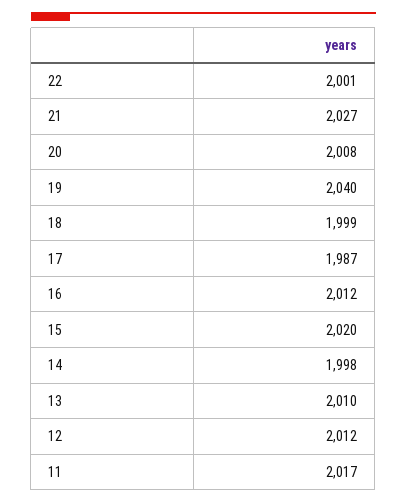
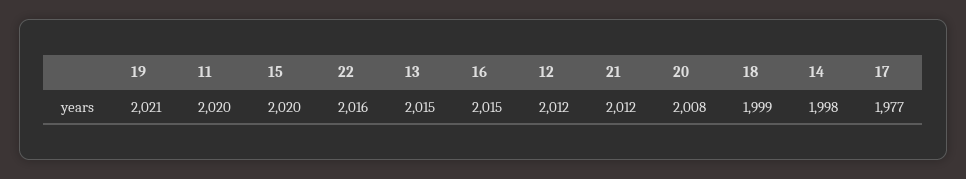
  {
-   "22": 2001,
+   "22": 2016,
-   "21": 2027,
+   "21": 2012,
    "20": 2008,
-   "19": 2040,
+   "19": 2021,
    "18": 1999,
-   "17": 1987,
+   "17": 1977,
-   "16": 2012,
+   "16": 2015,
    "15": 2020,
    "14": 1998,
-   "13": 2010,
+   "13": 2015,
    "12": 2012,
-   "11": 2017
+   "11": 2020
  }

